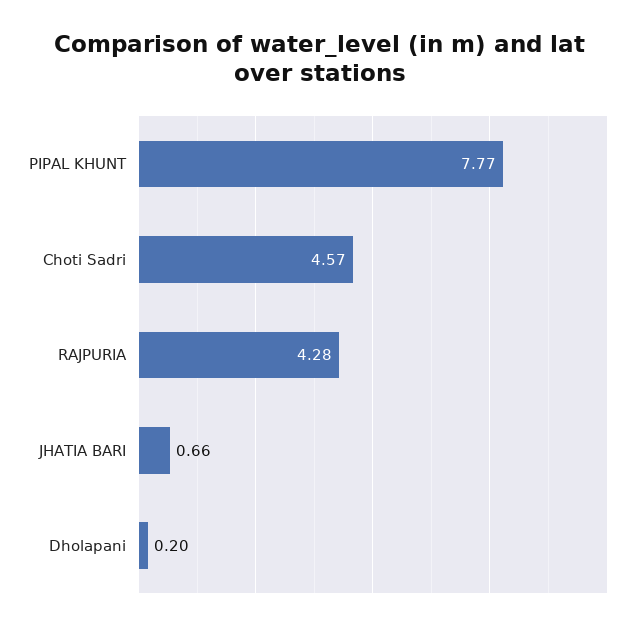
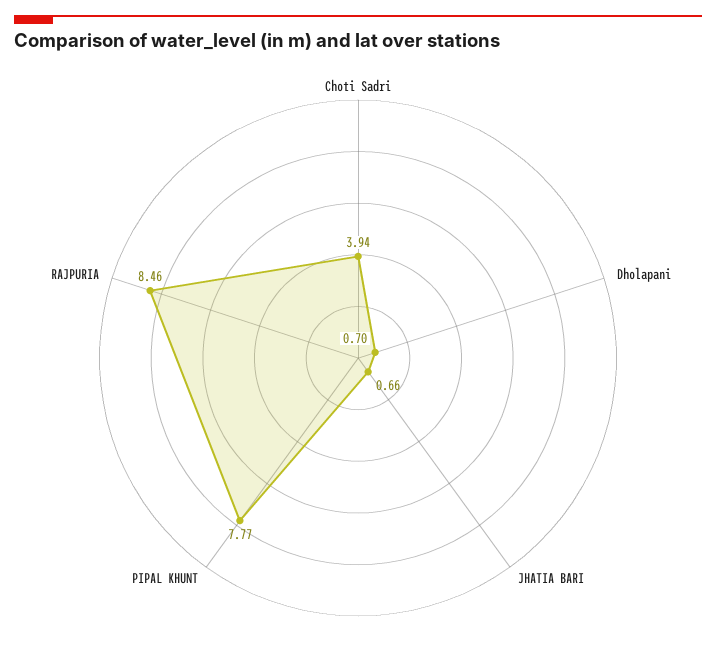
  {
    "PIPAL KHUNT": 7.77,
-   "Choti Sadri": 4.57,
+   "Choti Sadri": 3.94,
-   "RAJPURIA": 4.28,
+   "RAJPURIA": 8.46,
    "JHATIA BARI": 0.66,
-   "Dholapani": 0.2
+   "Dholapani": 0.7
  }

